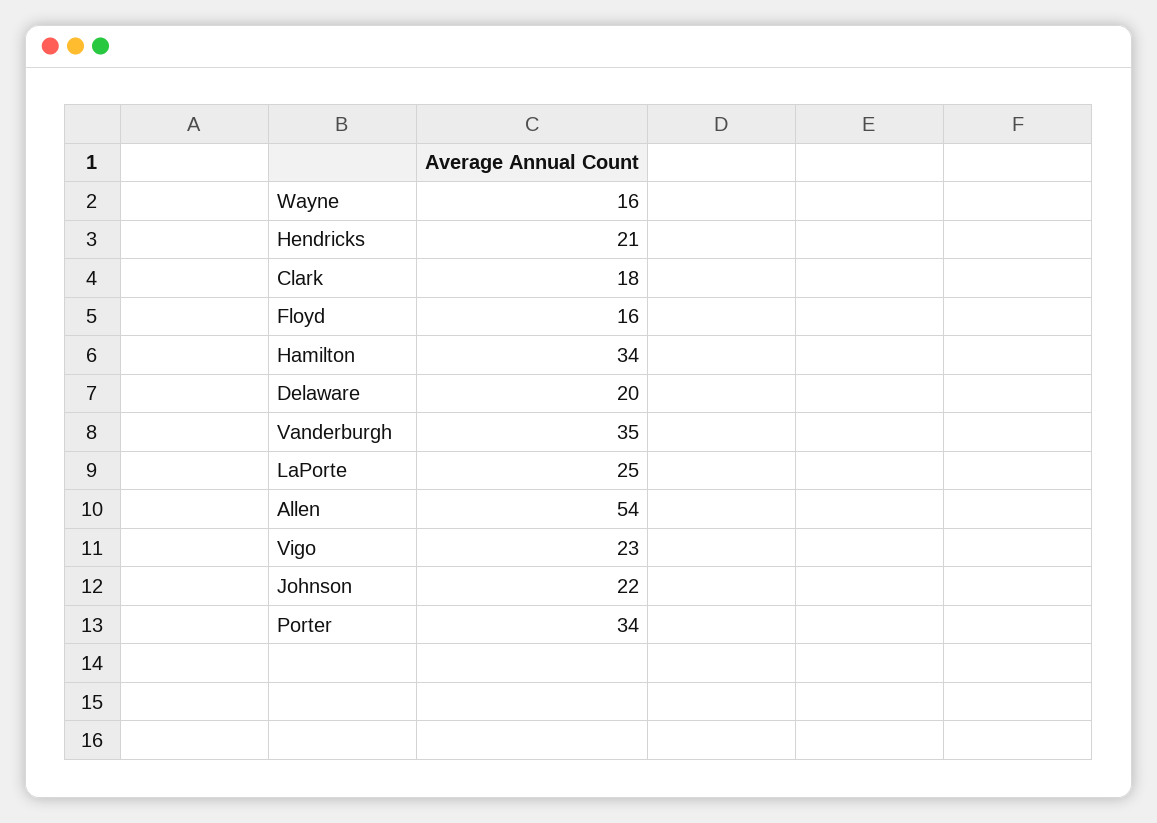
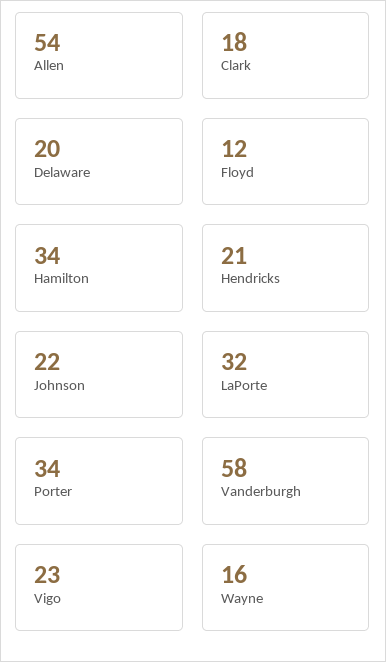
  {
    "Wayne": 16,
    "Hendricks": 21,
    "Clark": 18,
-   "Floyd": 16,
+   "Floyd": 12,
    "Hamilton": 34,
    "Delaware": 20,
-   "Vanderburgh": 35,
+   "Vanderburgh": 58,
-   "LaPorte": 25,
+   "LaPorte": 32,
    "Allen": 54,
    "Vigo": 23,
    "Johnson": 22,
    "Porter": 34
  }

